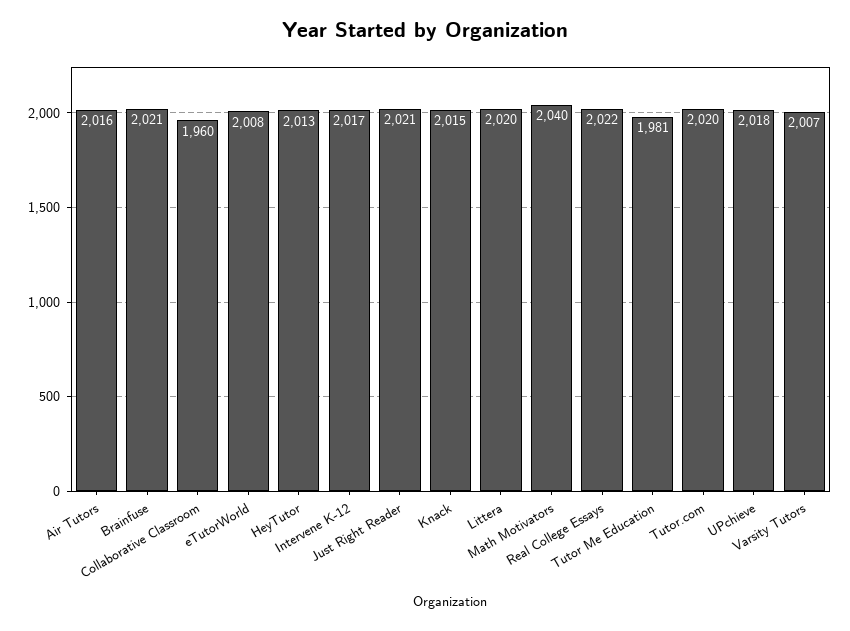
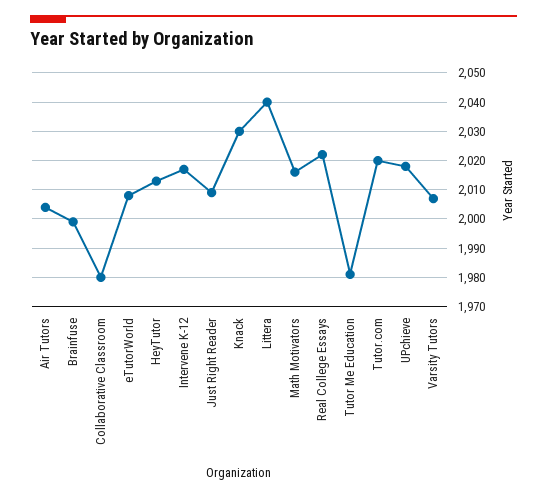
  {
-   "Air Tutors": 2016,
+   "Air Tutors": 2005,
-   "Brainfuse": 2021,
+   "Brainfuse": 2000,
-   "Collaborative Classroom": 1960,
+   "Collaborative Classroom": 1980,
    "eTutorWorld": 2008,
    "HeyTutor": 2013,
    "Intervene K-12": 2017,
-   "Just Right Reader": 2021,
+   "Just Right Reader": 2010,
-   "Knack": 2015,
+   "Knack": 2030,
-   "Littera": 2020,
+   "Littera": 2040,
-   "Math Motivators": 2040,
+   "Math Motivators": 2015,
    "Real College Essays": 2022,
    "Tutor Me Education": 1981,
    "Tutor.com": 2020,
    "UPchieve": 2018,
    "Varsity Tutors": 2007
  }

